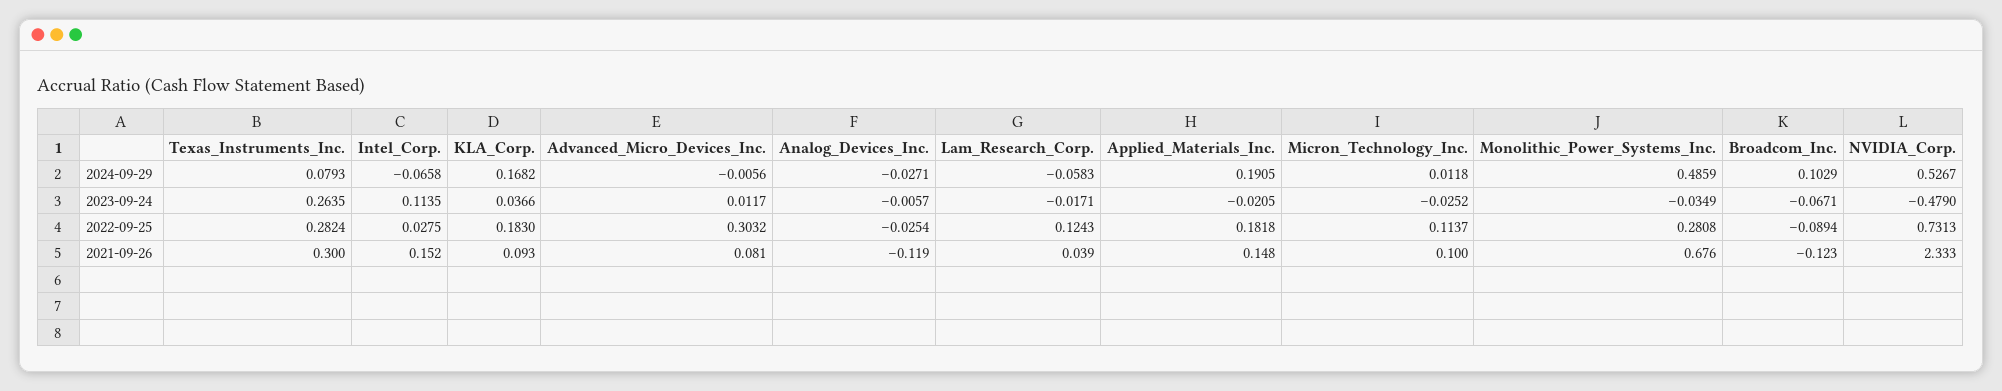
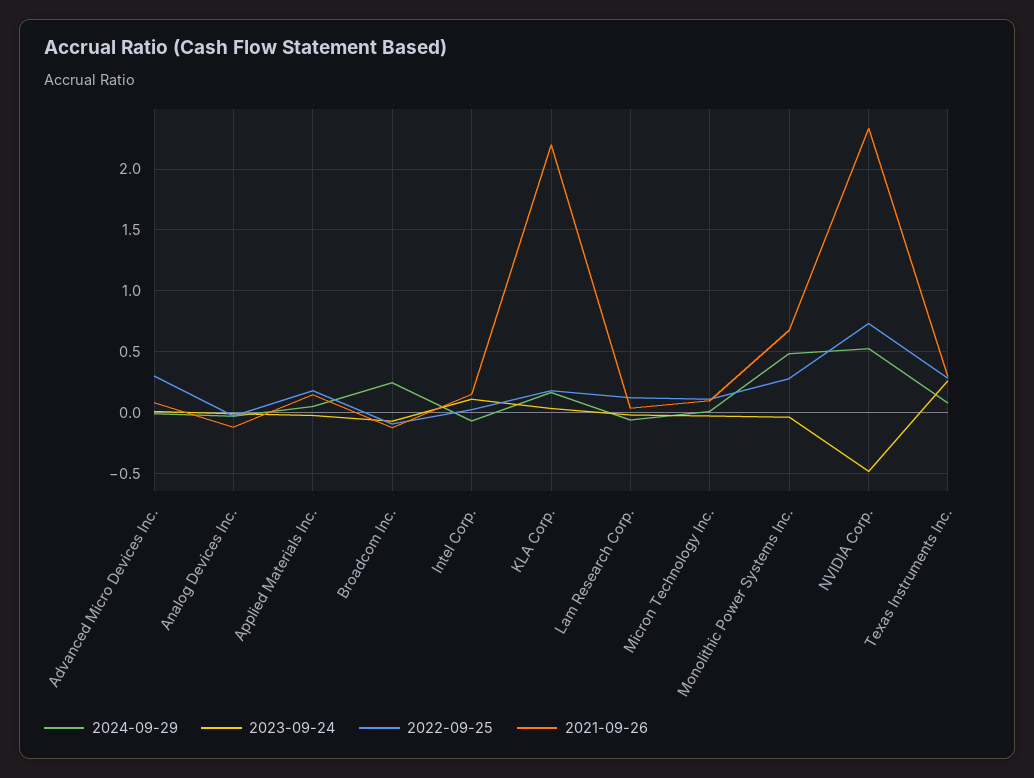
  {
    "2024-09-29": {
      "Texas_Instruments_Inc.": 0.0793,
      "Intel_Corp.": -0.0658,
      "KLA_Corp.": 0.1682,
      "Advanced_Micro_Devices_Inc.": -0.0056,
      "Analog_Devices_Inc.": -0.0271,
      "Lam_Research_Corp.": -0.0583,
-     "Applied_Materials_Inc.": 0.1905,
+     "Applied_Materials_Inc.": 0.05,
      "Micron_Technology_Inc.": 0.0118,
      "Monolithic_Power_Systems_Inc.": 0.4859,
-     "Broadcom_Inc.": 0.1029,
+     "Broadcom_Inc.": 0.25,
      "NVIDIA_Corp.": 0.5267
    },
    "2023-09-24": {
      "Texas_Instruments_Inc.": 0.2635,
      "Intel_Corp.": 0.1135,
      "KLA_Corp.": 0.0366,
      "Advanced_Micro_Devices_Inc.": 0.0117,
      "Analog_Devices_Inc.": -0.0057,
      "Lam_Research_Corp.": -0.0171,
      "Applied_Materials_Inc.": -0.0205,
      "Micron_Technology_Inc.": -0.0252,
      "Monolithic_Power_Systems_Inc.": -0.0349,
      "Broadcom_Inc.": -0.0671,
      "NVIDIA_Corp.": -0.479
    },
    "2022-09-25": {
      "Texas_Instruments_Inc.": 0.2824,
      "Intel_Corp.": 0.0275,
      "KLA_Corp.": 0.183,
      "Advanced_Micro_Devices_Inc.": 0.3032,
      "Analog_Devices_Inc.": -0.0254,
      "Lam_Research_Corp.": 0.1243,
      "Applied_Materials_Inc.": 0.1818,
      "Micron_Technology_Inc.": 0.1137,
      "Monolithic_Power_Systems_Inc.": 0.2808,
      "Broadcom_Inc.": -0.0894,
      "NVIDIA_Corp.": 0.7313
    },
    "2021-09-26": {
      "Texas_Instruments_Inc.": 0.3,
      "Intel_Corp.": 0.152,
-     "KLA_Corp.": 0.093,
+     "KLA_Corp.": 2.2,
      "Advanced_Micro_Devices_Inc.": 0.081,
      "Analog_Devices_Inc.": -0.119,
      "Lam_Research_Corp.": 0.039,
      "Applied_Materials_Inc.": 0.148,
      "Micron_Technology_Inc.": 0.1,
      "Monolithic_Power_Systems_Inc.": 0.676,
      "Broadcom_Inc.": -0.123,
      "NVIDIA_Corp.": 2.333
    }
  }

